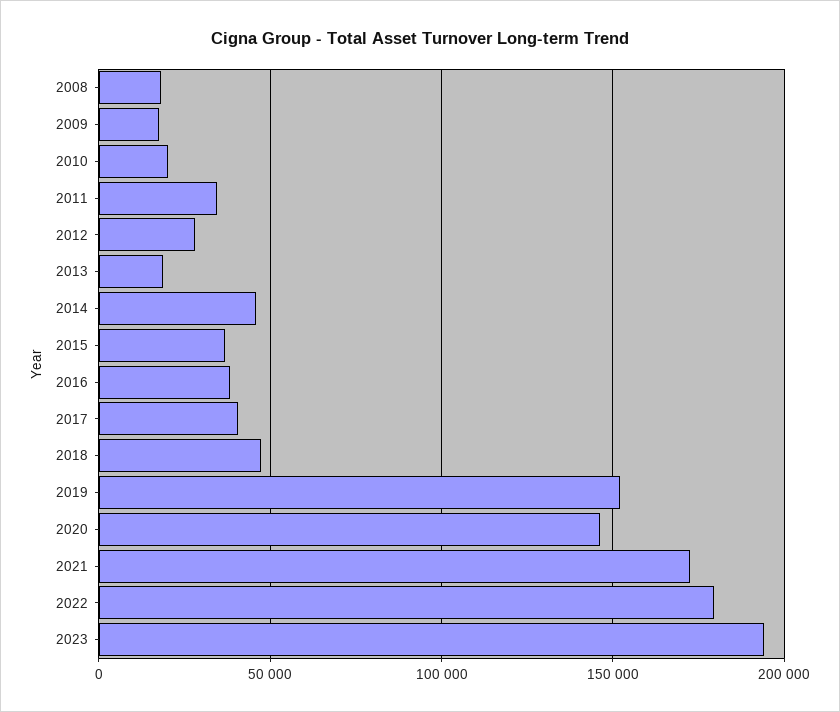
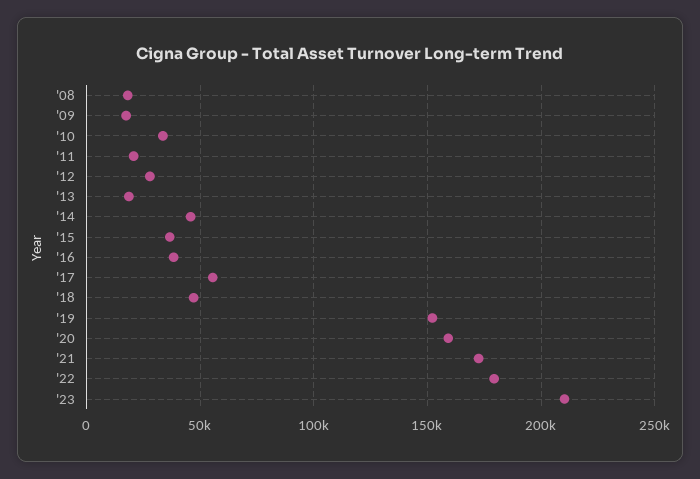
  {
    "2008": 20000,
    "2009": 15000,
-   "2010": 20000,
+   "2010": 35000,
-   "2011": 35000,
+   "2011": 20000,
    "2012": 30000,
    "2013": 20000,
    "2014": 45000,
    "2015": 35000,
    "2016": 40000,
-   "2017": 40000,
+   "2017": 55000,
    "2018": 45000,
    "2019": 150000,
-   "2020": 145000,
+   "2020": 160000,
    "2021": 175000,
    "2022": 180000,
-   "2023": 195000
+   "2023": 210000
  }

